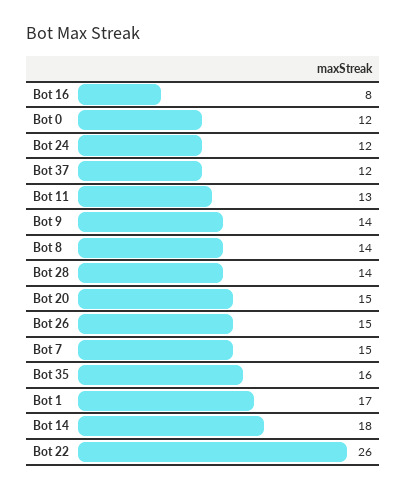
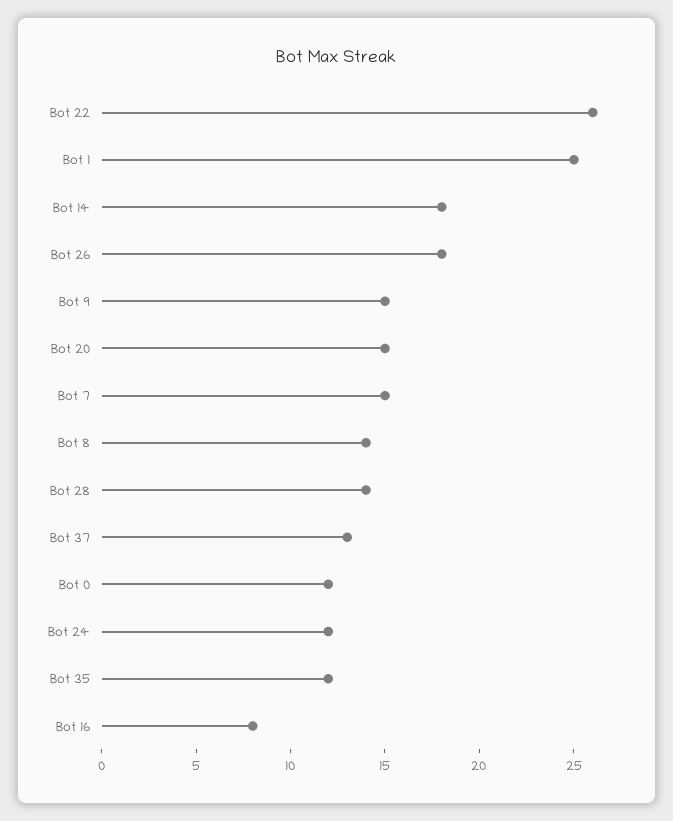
  {
    "Bot 16": 8,
    "Bot 0": 12,
    "Bot 24": 12,
-   "Bot 37": 12,
+   "Bot 37": 13,
-   "Bot 11": 13,
-   "Bot 9": 14,
+   "Bot 9": 15,
    "Bot 8": 14,
    "Bot 28": 14,
    "Bot 20": 15,
-   "Bot 26": 15,
+   "Bot 26": 18,
    "Bot 7": 15,
-   "Bot 35": 16,
+   "Bot 35": 12,
-   "Bot 1": 17,
+   "Bot 1": 25,
    "Bot 14": 18,
    "Bot 22": 26
  }

